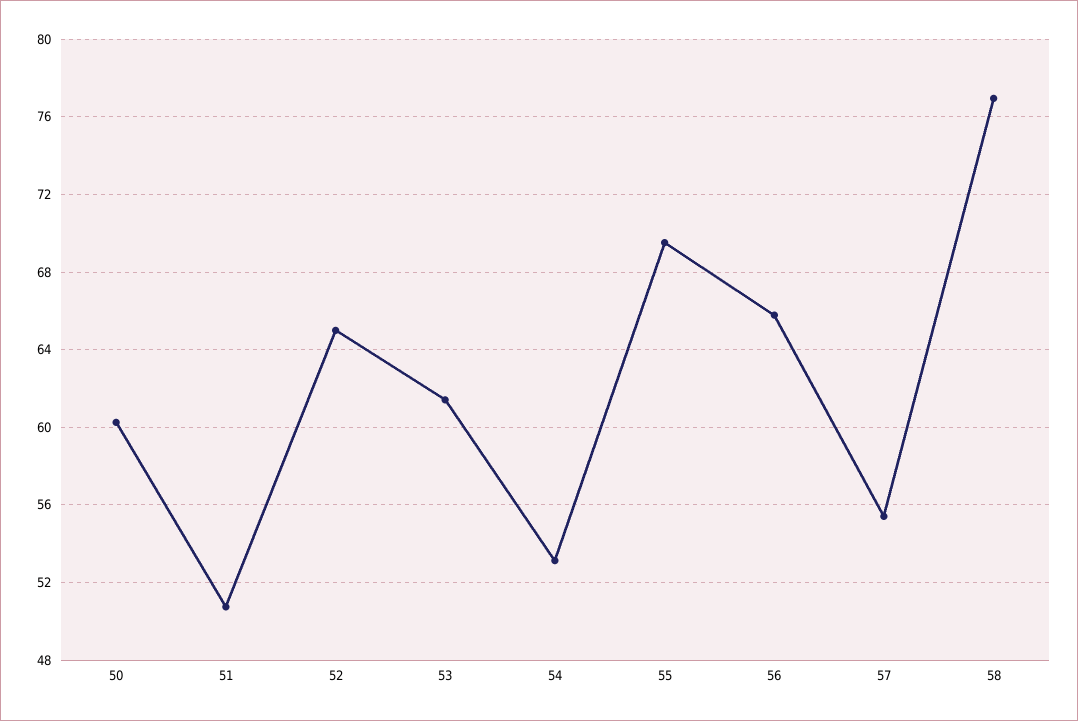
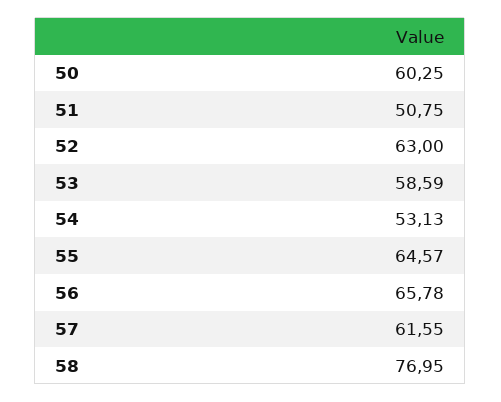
  {
    "50": 60.25,
    "51": 50.75,
-   "52": 65,
+   "52": 63,
-   "53": 61.5,
+   "53": 58.59,
    "54": 53.13,
-   "55": 69.5,
+   "55": 64.57,
    "56": 65.78,
-   "57": 55.5,
+   "57": 61.55,
    "58": 76.95
  }

